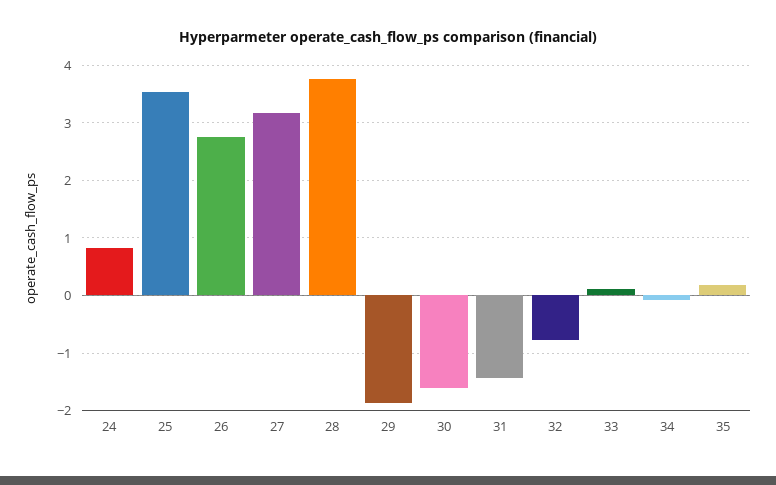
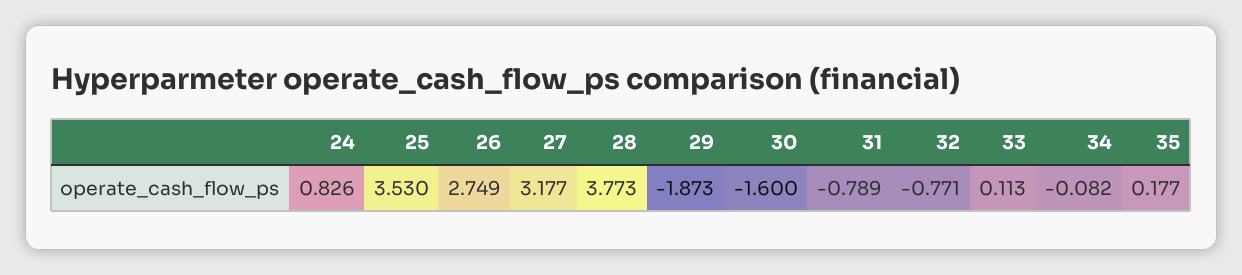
  {
    "24": 0.826,
    "25": 3.53,
    "26": 2.749,
    "27": 3.177,
    "28": 3.773,
    "29": -1.873,
    "30": -1.6,
-   "31": -1.4,
+   "31": -0.789,
    "32": -0.771,
    "33": 0.113,
    "34": -0.082,
    "35": 0.177
  }

